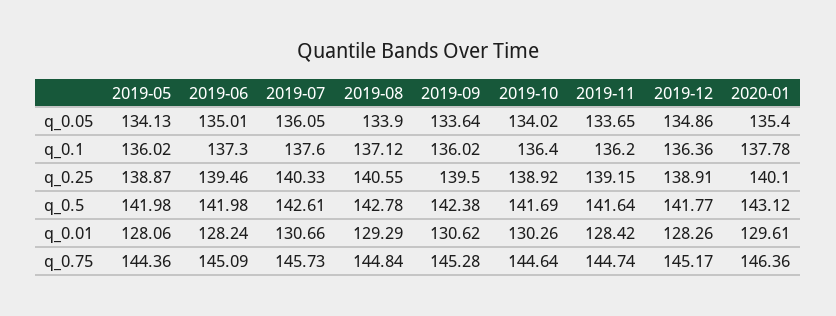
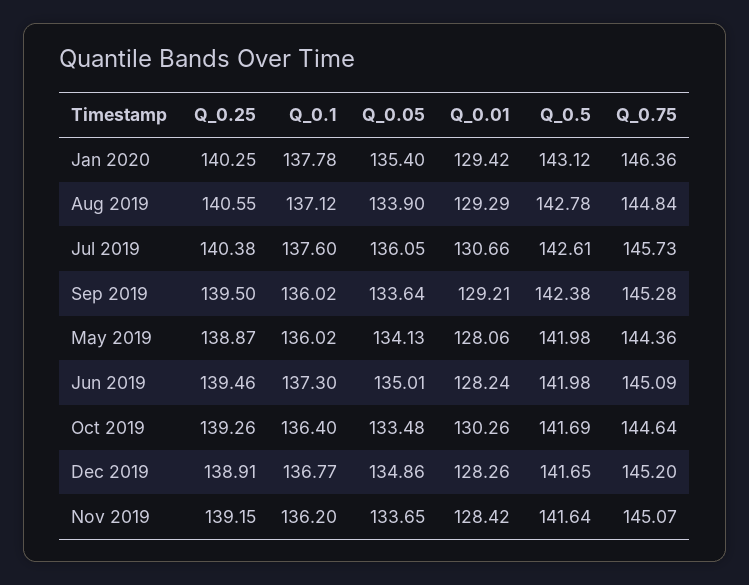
  {
    "2019-05": {
      "q_0.05": 134.13,
      "q_0.1": 136.02,
      "q_0.25": 138.87,
      "q_0.5": 141.98,
      "q_0.01": 128.06,
      "q_0.75": 144.36
    },
    "2019-06": {
      "q_0.05": 135.01,
      "q_0.1": 137.3,
      "q_0.25": 139.46,
      "q_0.5": 141.98,
      "q_0.01": 128.24,
      "q_0.75": 145.09
    },
    "2019-07": {
      "q_0.05": 136.05,
      "q_0.1": 137.6,
-     "q_0.25": 140.33,
+     "q_0.25": 140.38,
      "q_0.5": 142.61,
      "q_0.01": 130.66,
      "q_0.75": 145.73
    },
    "2019-08": {
      "q_0.05": 133.9,
      "q_0.1": 137.12,
      "q_0.25": 140.55,
      "q_0.5": 142.78,
      "q_0.01": 129.29,
      "q_0.75": 144.84
    },
    "2019-09": {
      "q_0.05": 133.64,
      "q_0.1": 136.02,
      "q_0.25": 139.5,
      "q_0.5": 142.38,
-     "q_0.01": 130.62,
+     "q_0.01": 129.21,
      "q_0.75": 145.28
    },
    "2019-10": {
-     "q_0.05": 134.02,
+     "q_0.05": 133.48,
      "q_0.1": 136.4,
-     "q_0.25": 138.92,
+     "q_0.25": 139.26,
      "q_0.5": 141.69,
      "q_0.01": 130.26,
      "q_0.75": 144.64
    },
    "2019-11": {
      "q_0.05": 133.65,
      "q_0.1": 136.2,
      "q_0.25": 139.15,
      "q_0.5": 141.64,
      "q_0.01": 128.42,
-     "q_0.75": 144.74
+     "q_0.75": 145.07
    },
    "2019-12": {
      "q_0.05": 134.86,
-     "q_0.1": 136.36,
+     "q_0.1": 136.77,
      "q_0.25": 138.91,
-     "q_0.5": 141.77,
+     "q_0.5": 141.65,
      "q_0.01": 128.26,
-     "q_0.75": 145.17
+     "q_0.75": 145.2
    },
    "2020-01": {
      "q_0.05": 135.4,
      "q_0.1": 137.78,
-     "q_0.25": 140.1,
+     "q_0.25": 140.25,
      "q_0.5": 143.12,
-     "q_0.01": 129.61,
+     "q_0.01": 129.42,
      "q_0.75": 146.36
    }
  }

